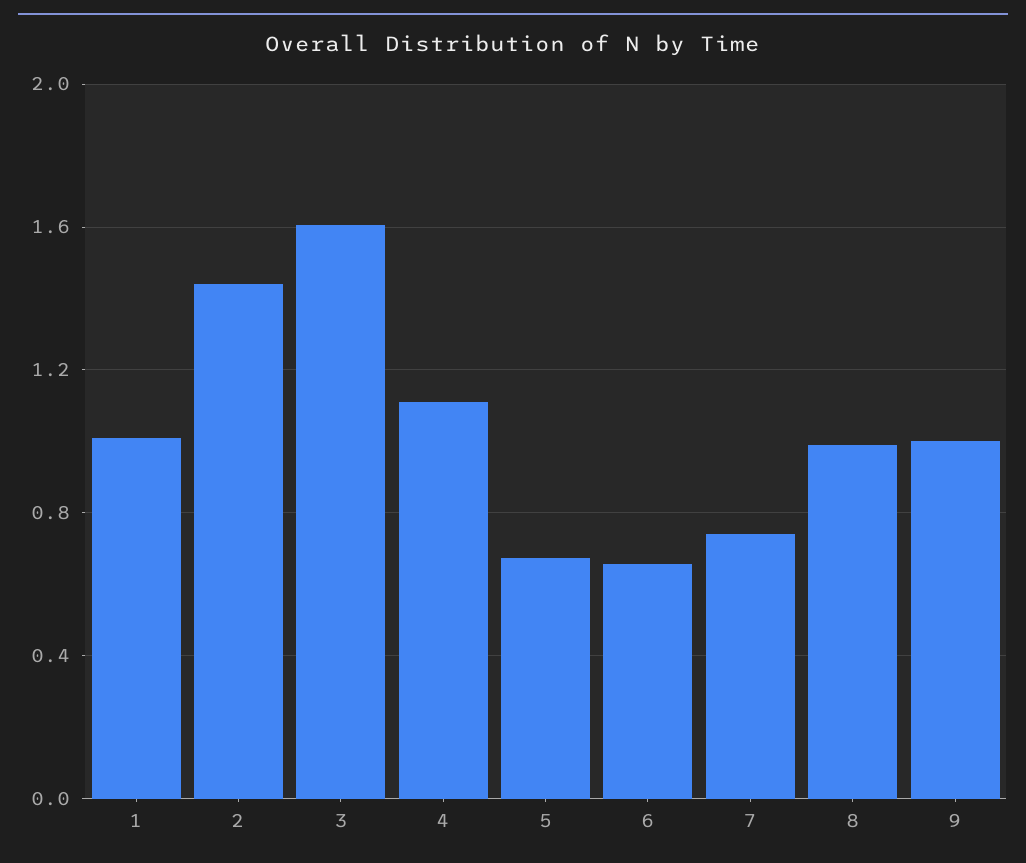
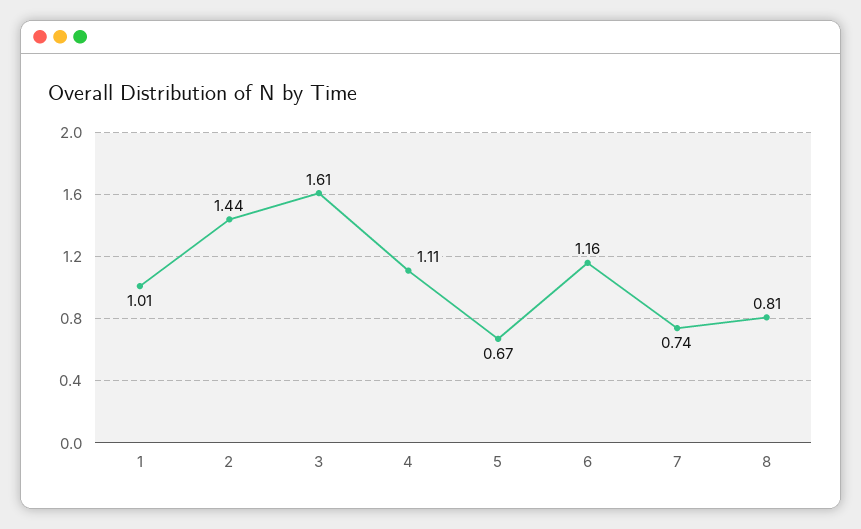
  {
    "1": 1.01,
    "2": 1.44,
    "3": 1.61,
    "4": 1.11,
    "5": 0.67,
-   "6": 0.65,
+   "6": 1.16,
    "7": 0.74,
-   "8": 1,
+   "8": 0.81
-   "9": 1
  }

